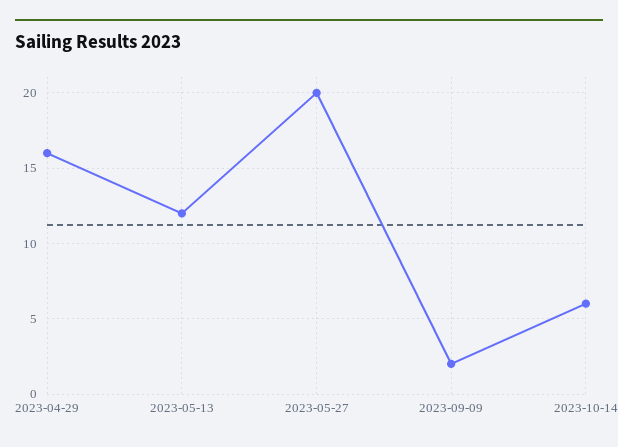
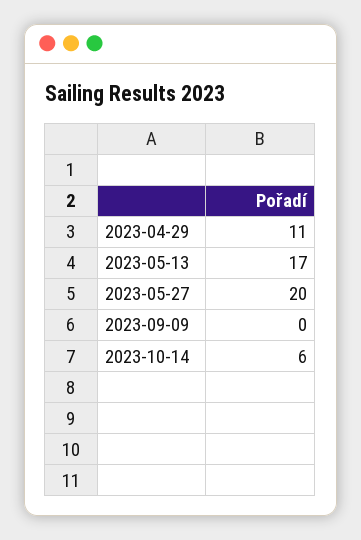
  {
-   "2023-04-29": 16,
+   "2023-04-29": 11,
-   "2023-05-13": 12,
+   "2023-05-13": 17,
    "2023-05-27": 20,
-   "2023-09-09": 2,
+   "2023-09-09": 0,
    "2023-10-14": 6
  }

